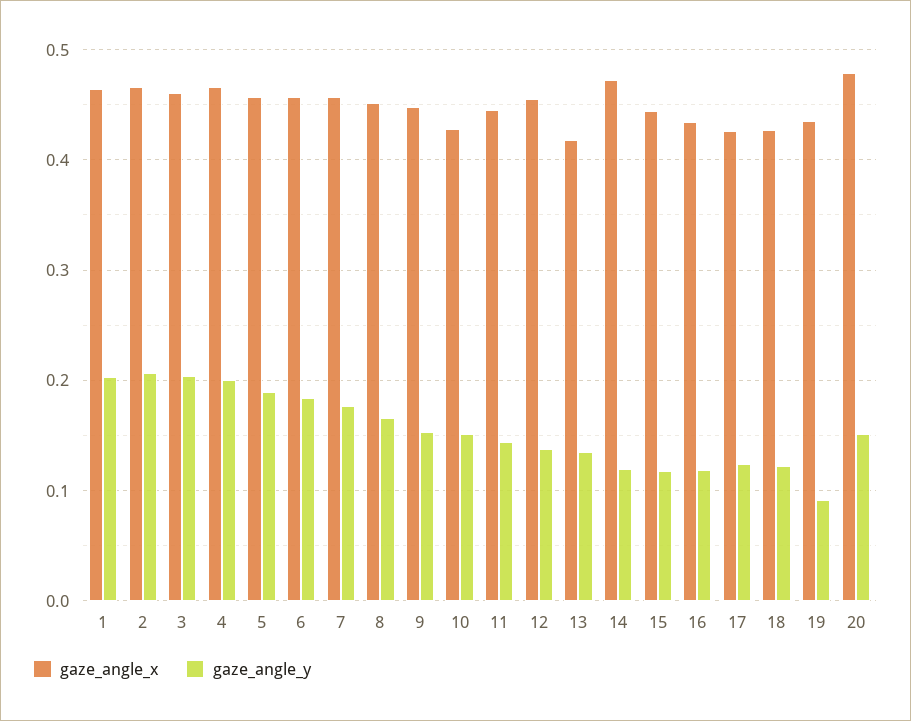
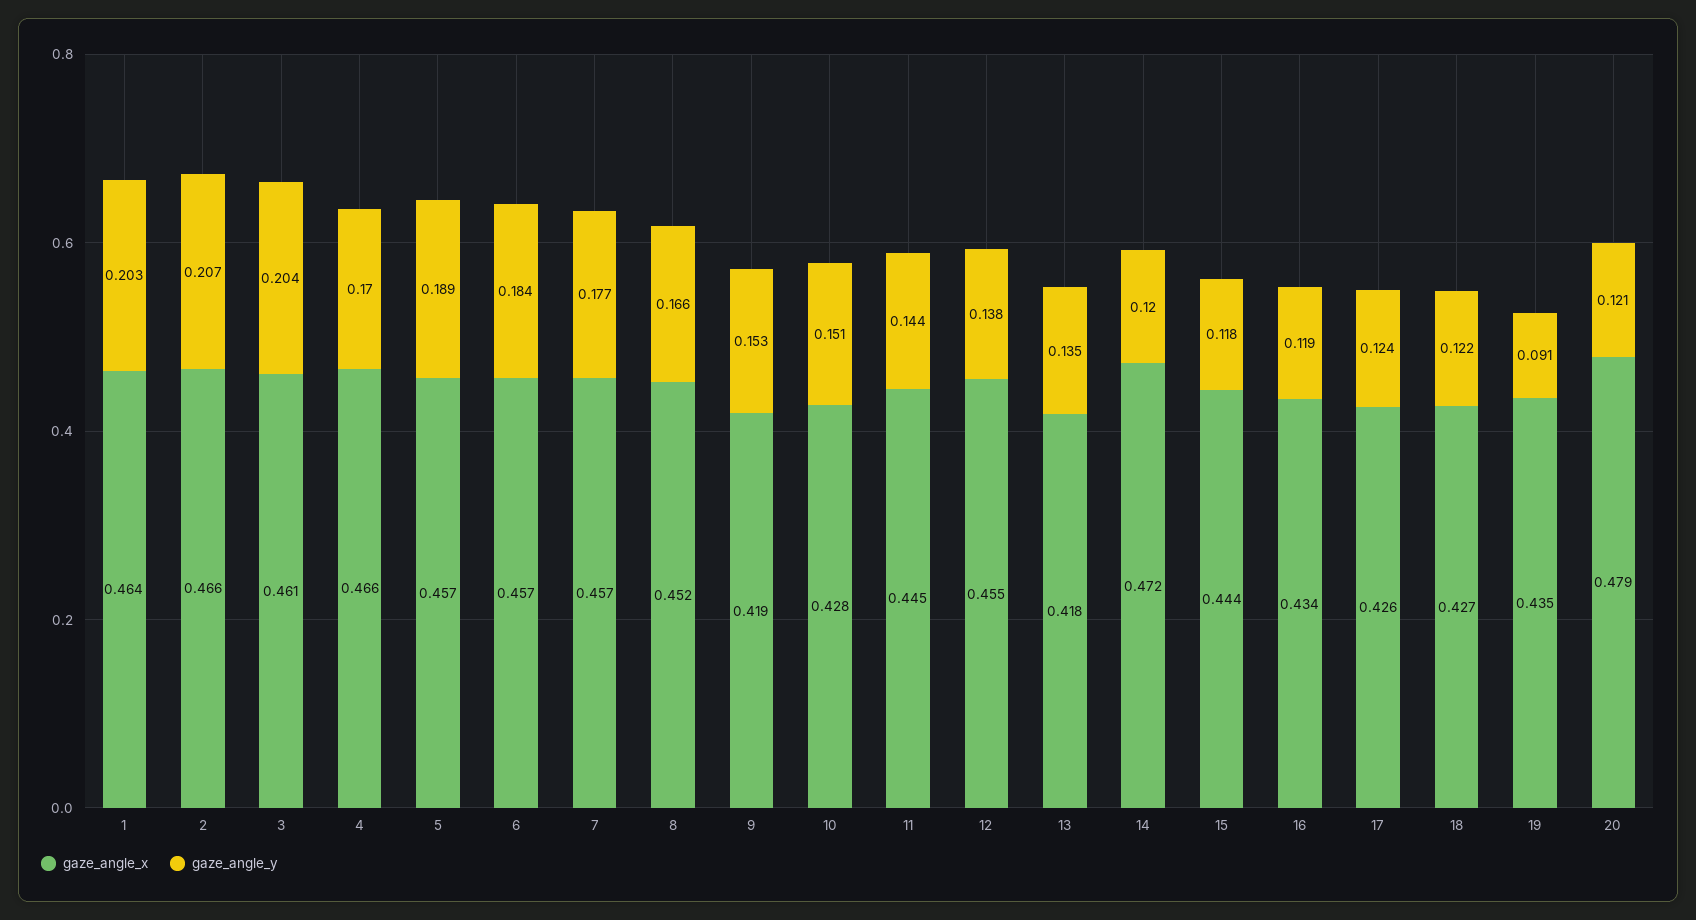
  {
    "gaze_angle_x": {
      "1": 0.464,
      "2": 0.466,
      "3": 0.461,
      "4": 0.466,
      "5": 0.457,
      "6": 0.457,
      "7": 0.457,
      "8": 0.452,
-     "9": 0.45,
+     "9": 0.419,
      "10": 0.428,
      "11": 0.445,
      "12": 0.455,
      "13": 0.418,
      "14": 0.472,
      "15": 0.444,
      "16": 0.434,
      "17": 0.426,
      "18": 0.427,
      "19": 0.435,
      "20": 0.479
    },
    "gaze_angle_y": {
      "1": 0.203,
      "2": 0.207,
      "3": 0.204,
-     "4": 0.2,
+     "4": 0.17,
      "5": 0.189,
      "6": 0.184,
      "7": 0.177,
      "8": 0.166,
      "9": 0.153,
      "10": 0.151,
      "11": 0.144,
      "12": 0.138,
      "13": 0.135,
      "14": 0.12,
      "15": 0.118,
      "16": 0.119,
      "17": 0.124,
      "18": 0.122,
      "19": 0.091,
-     "20": 0.15
+     "20": 0.121
    }
  }

